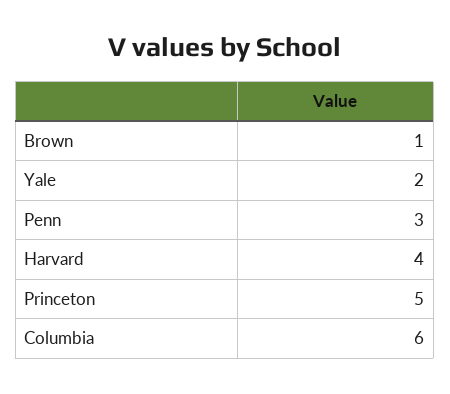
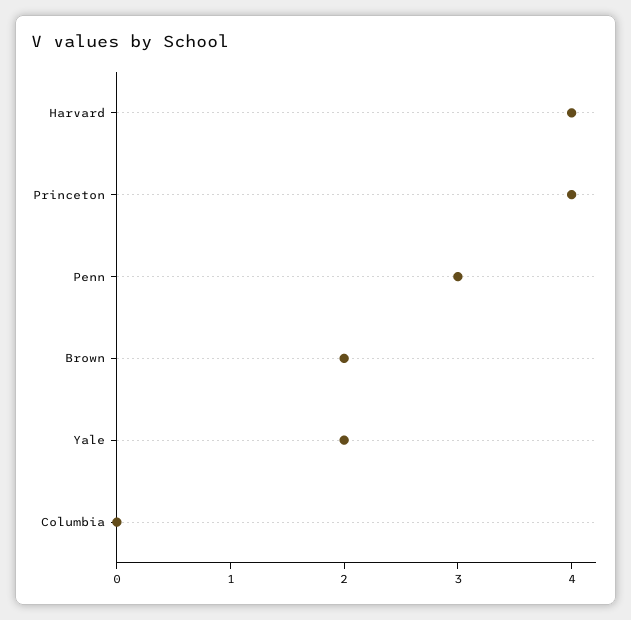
  {
-   "Brown": 1,
+   "Brown": 2,
    "Yale": 2,
    "Penn": 3,
    "Harvard": 4,
-   "Princeton": 5,
+   "Princeton": 4,
-   "Columbia": 6
+   "Columbia": 0
  }

